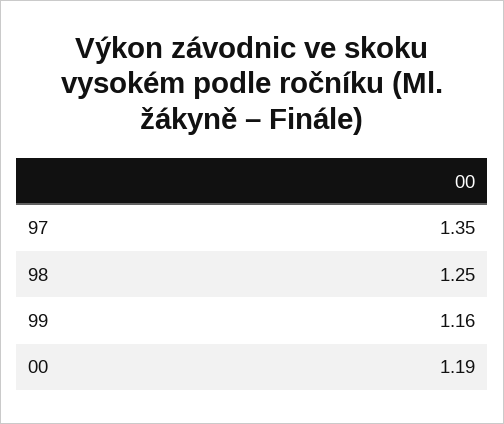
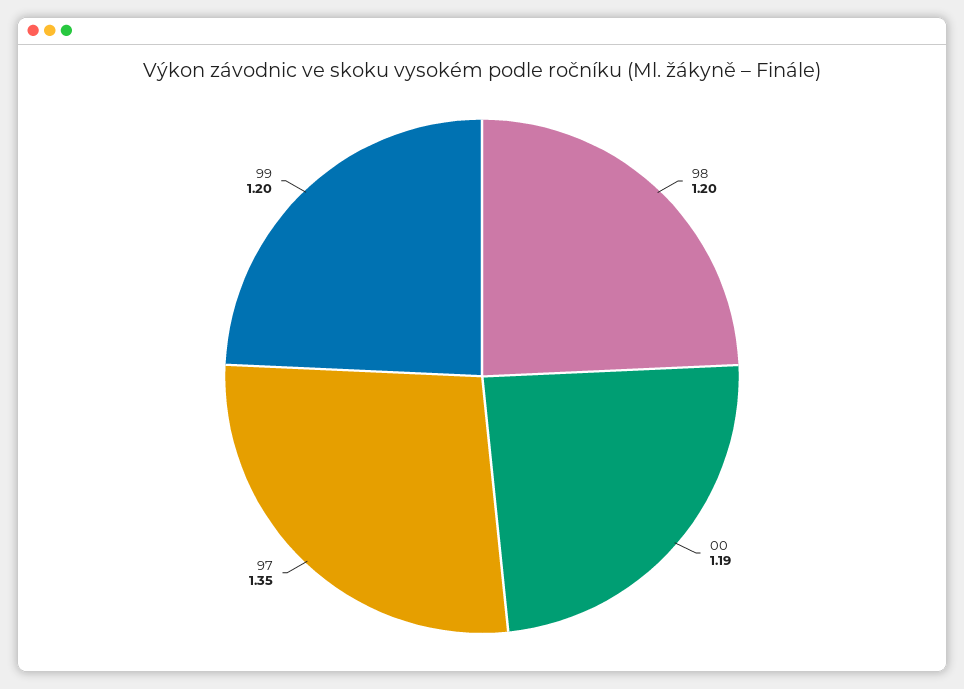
  {
    "97": 1.35,
-   "98": 1.25,
+   "98": 1.2,
-   "99": 1.16,
+   "99": 1.2,
    "00": 1.19
  }

